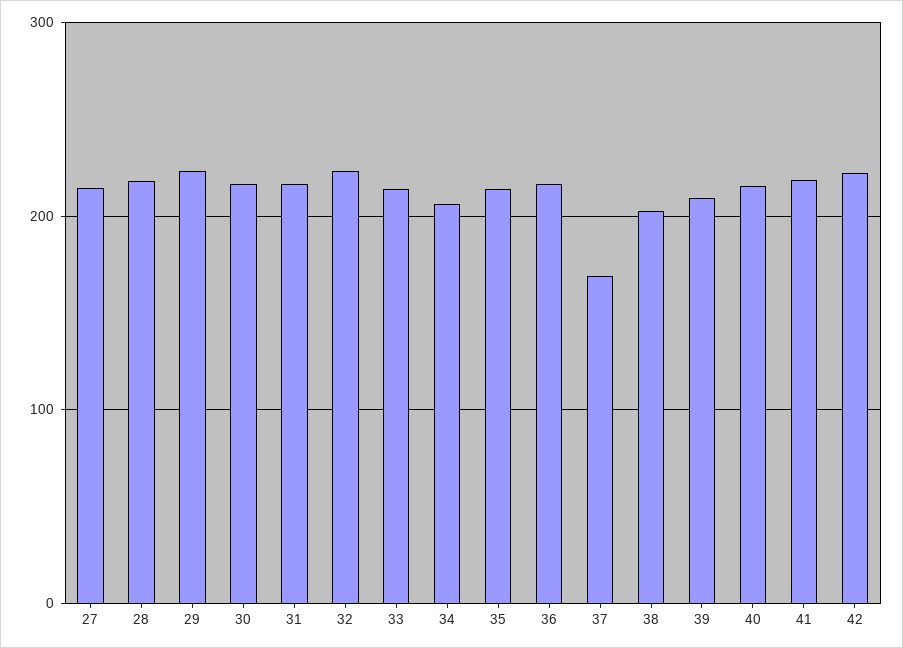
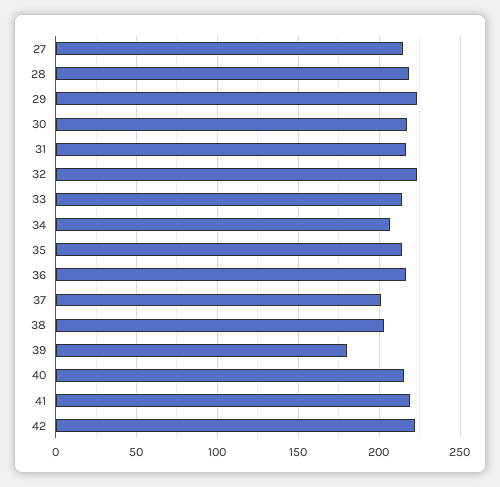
  {
    "27": 215,
    "28": 220,
    "29": 225,
    "30": 215,
    "31": 215,
    "32": 225,
    "33": 215,
    "34": 205,
    "35": 215,
    "36": 215,
-   "37": 170,
+   "37": 200,
    "38": 205,
-   "39": 210,
+   "39": 180,
    "40": 215,
    "41": 220,
    "42": 220
  }

